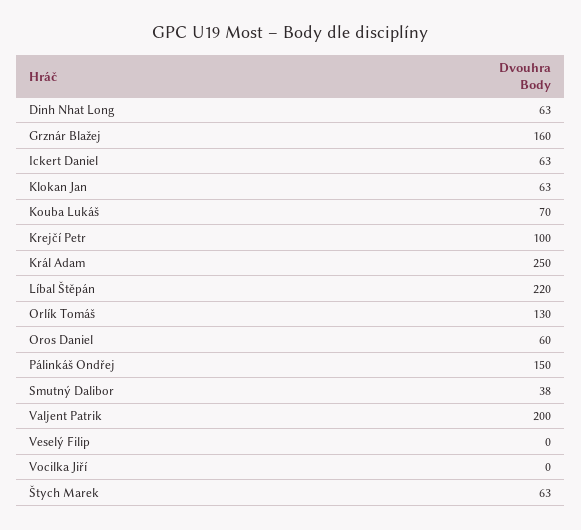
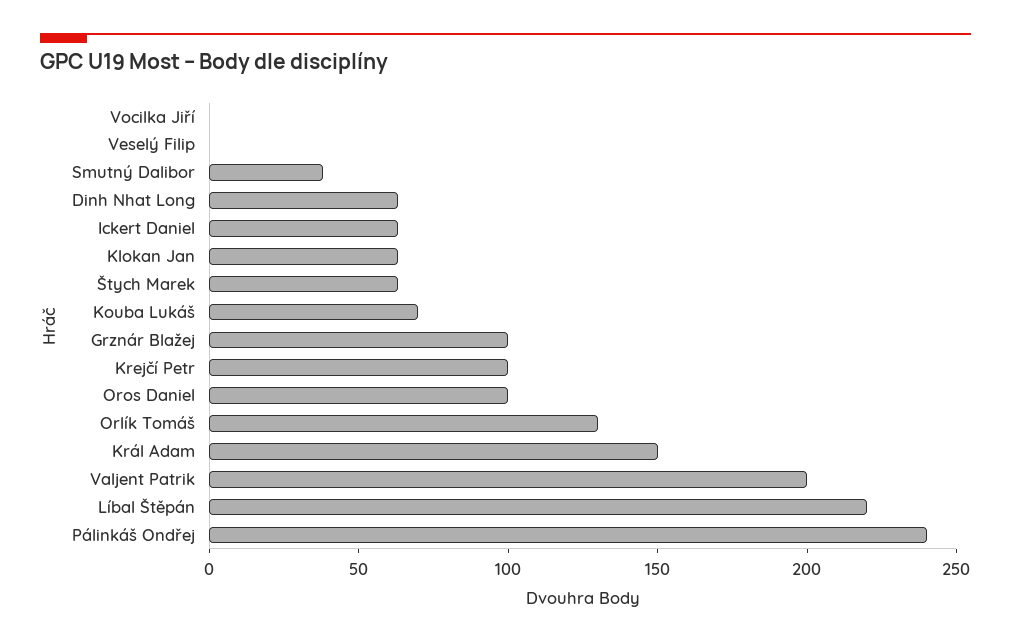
  {
    "Dinh Nhat Long": 63,
-   "Grznár Blažej": 160,
+   "Grznár Blažej": 100,
    "Ickert Daniel": 63,
    "Klokan Jan": 63,
    "Kouba Lukáš": 70,
    "Krejčí Petr": 100,
-   "Král Adam": 250,
+   "Král Adam": 150,
    "Líbal Štěpán": 220,
    "Orlík Tomáš": 130,
-   "Oros Daniel": 60,
+   "Oros Daniel": 100,
-   "Pálinkáš Ondřej": 150,
+   "Pálinkáš Ondřej": 240,
    "Smutný Dalibor": 38,
    "Valjent Patrik": 200,
    "Veselý Filip": 0,
    "Vocilka Jiří": 0,
    "Štych Marek": 63
  }

